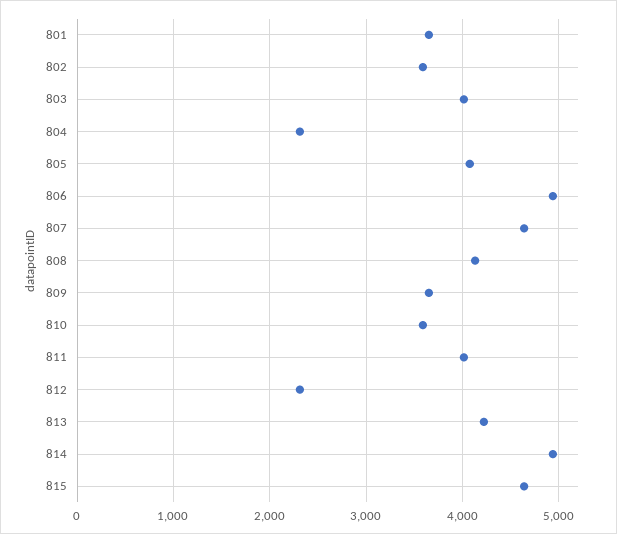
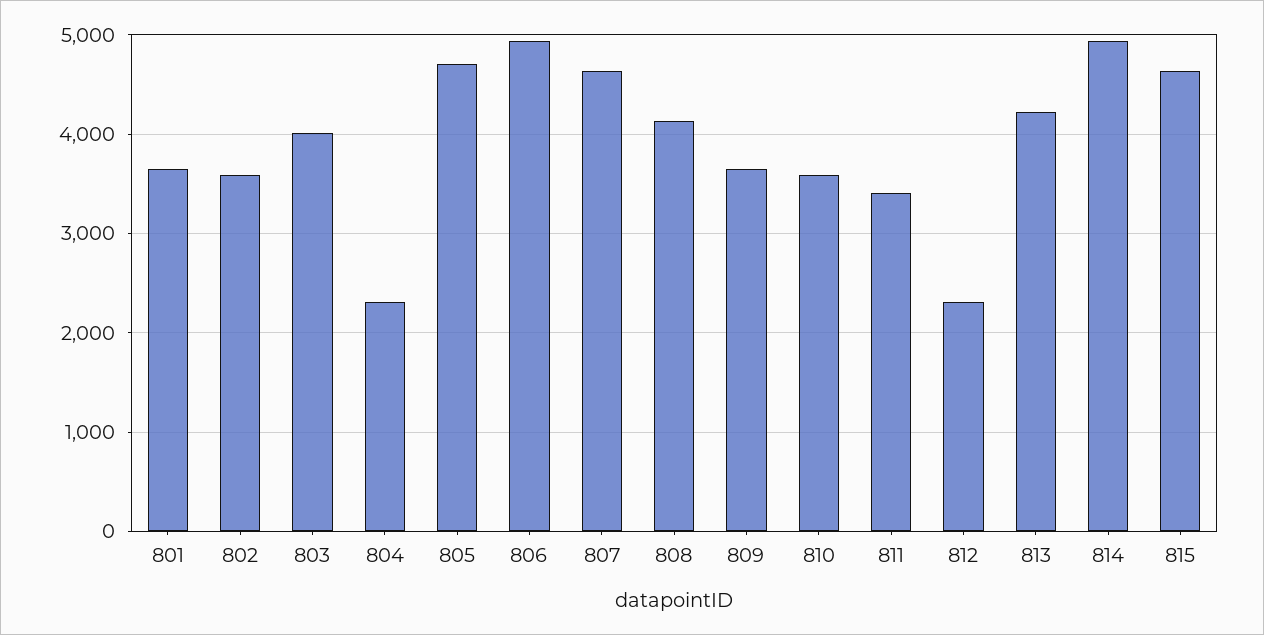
  {
    "801": 3700,
    "802": 3600,
    "803": 4000,
    "804": 2300,
-   "805": 4100,
+   "805": 4700,
    "806": 4900,
    "807": 4600,
    "808": 4100,
    "809": 3700,
    "810": 3600,
-   "811": 4000,
+   "811": 3400,
    "812": 2300,
    "813": 4200,
    "814": 4900,
    "815": 4600
  }

